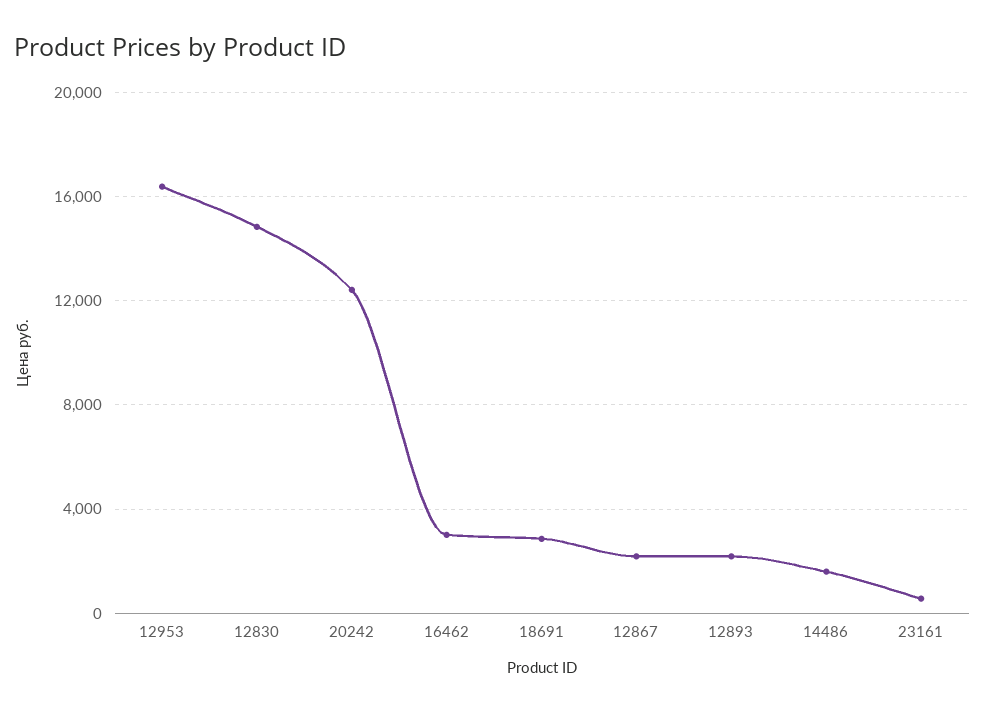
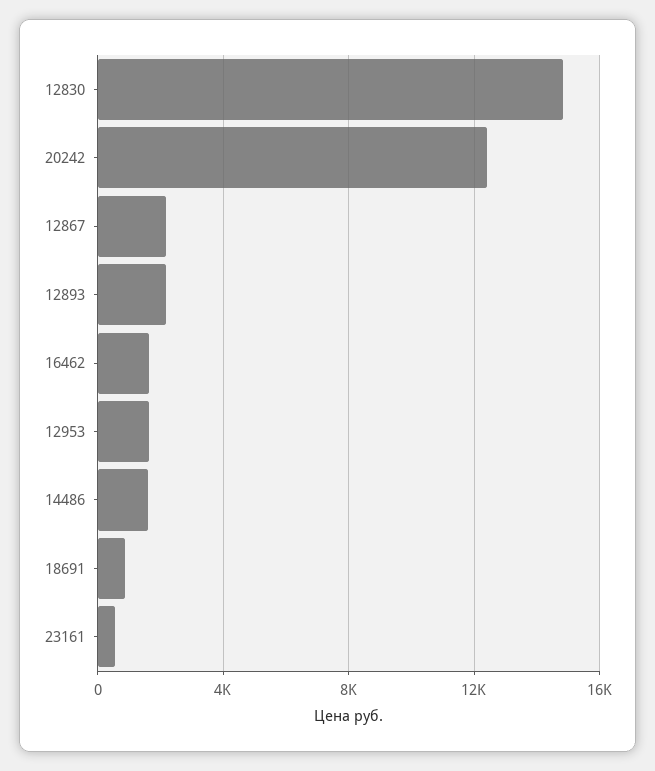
  {
-   "12953": 16500,
+   "12953": 1500,
    "12830": 15000,
    "20242": 12500,
-   "16462": 3000,
+   "16462": 1500,
-   "18691": 3000,
+   "18691": 1000,
    "12867": 2000,
    "12893": 2000,
    "14486": 1500,
    "23161": 500
  }

